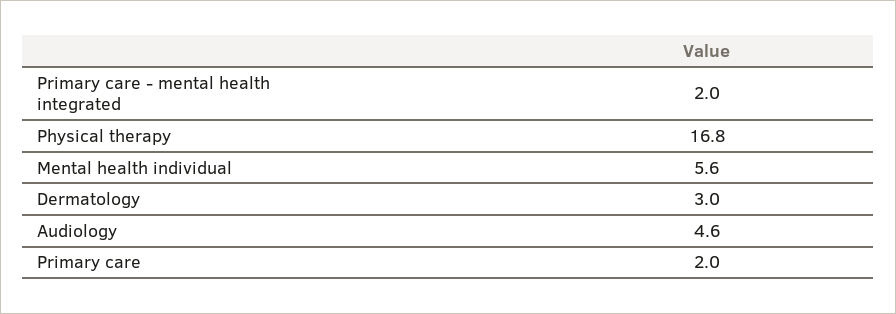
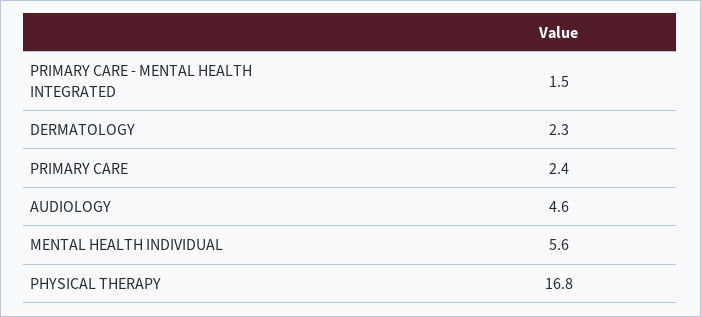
  {
-   "Primary care - mental health integrated": 2,
+   "Primary care - mental health integrated": 1.5,
    "Physical therapy": 16.8,
    "Mental health individual": 5.6,
-   "Dermatology": 3,
+   "Dermatology": 2.3,
    "Audiology": 4.6,
-   "Primary care": 2
+   "Primary care": 2.4
  }

